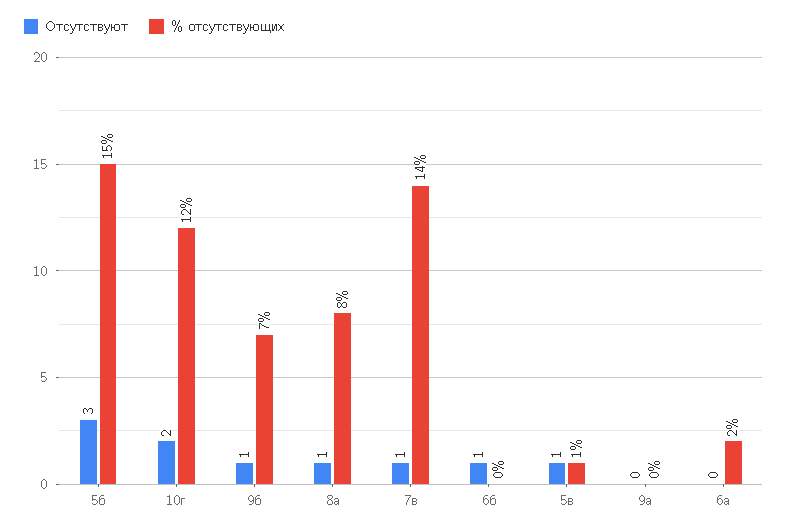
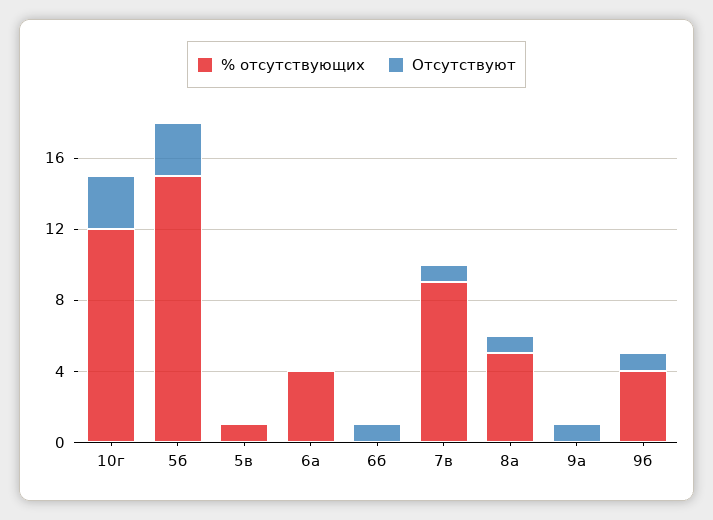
  {
    "Отсутствуют": {
      "5б": 3,
-     "10г": 2,
+     "10г": 3,
      "9б": 1,
      "8а": 1,
      "7в": 1,
      "6б": 1,
-     "5в": 1,
+     "5в": 0,
-     "9а": 0,
+     "9а": 1,
      "6а": 0
    },
    "% отсутствующих": {
      "5б": 15,
      "10г": 12,
-     "9б": 7,
+     "9б": 4,
-     "8а": 8,
+     "8а": 5,
-     "7в": 14,
+     "7в": 9,
      "6б": 0,
      "5в": 1,
      "9а": 0,
-     "6а": 2
+     "6а": 4
    }
  }

